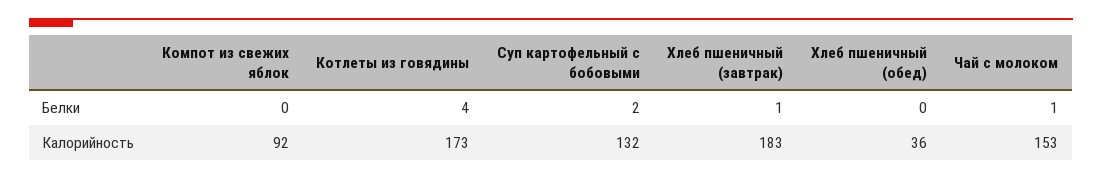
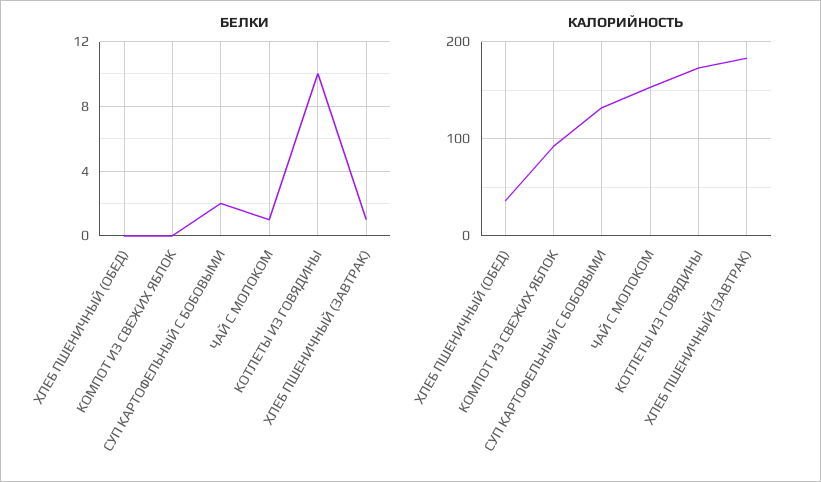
  {
    "Белки": {
      "Компот из свежих яблок": 0,
-     "Котлеты из говядины": 4,
+     "Котлеты из говядины": 10,
      "Суп картофельный с бобовыми": 2,
      "Хлеб пшеничный (завтрак)": 1,
      "Хлеб пшеничный (обед)": 0,
      "Чай с молоком": 1
    },
    "Калорийность": {
      "Компот из свежих яблок": 92,
      "Котлеты из говядины": 173,
      "Суп картофельный с бобовыми": 132,
      "Хлеб пшеничный (завтрак)": 183,
      "Хлеб пшеничный (обед)": 36,
      "Чай с молоком": 153
    }
  }

